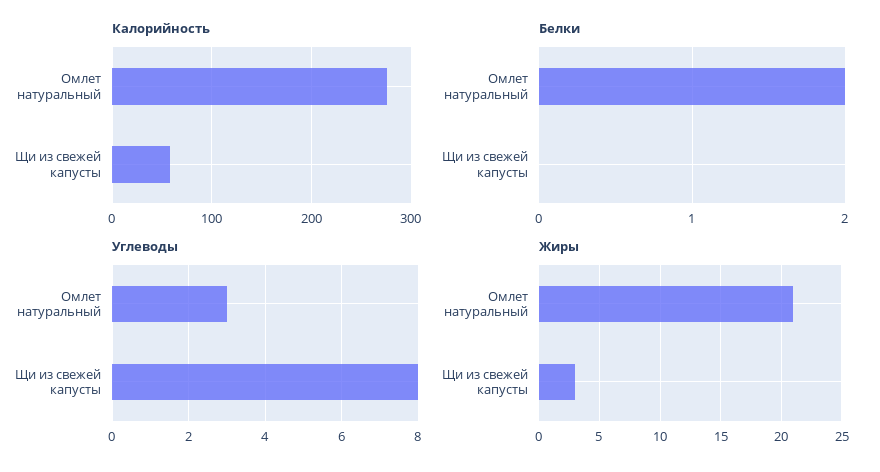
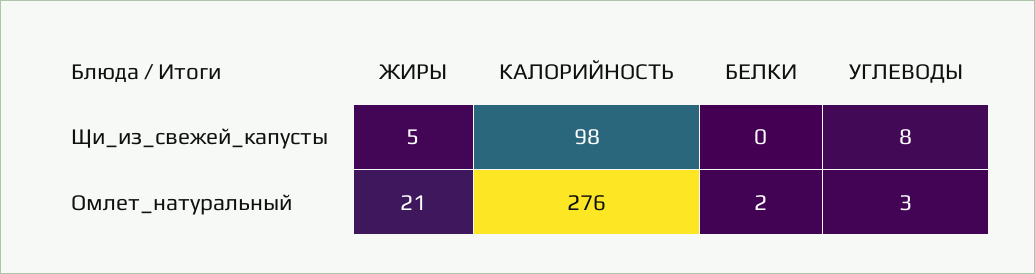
  {
    "Калорийность": {
      "Омлет натуральный": 276,
-     "Щи из свежей капусты": 60
+     "Щи из свежей капусты": 98
    },
    "Белки": {
      "Омлет натуральный": 2,
      "Щи из свежей капусты": 0
    },
    "Углеводы": {
      "Омлет натуральный": 3,
      "Щи из свежей капусты": 8
    },
    "Жиры": {
      "Омлет натуральный": 21,
-     "Щи из свежей капусты": 3
+     "Щи из свежей капусты": 5
    }
  }

